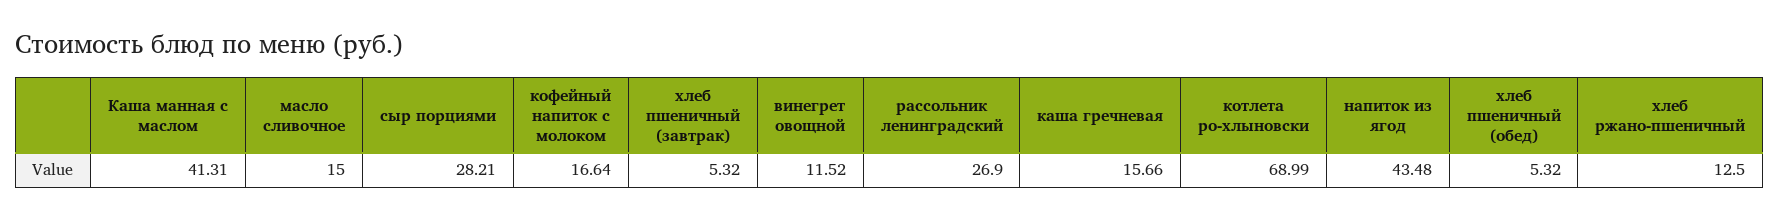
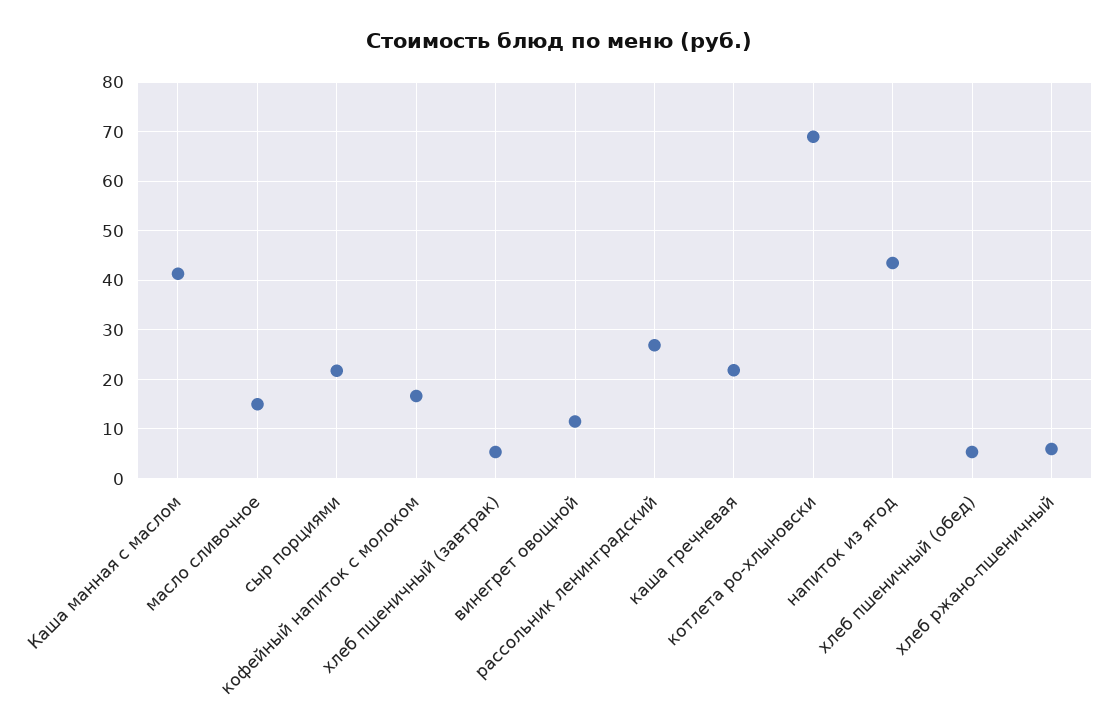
  {
    "Каша манная с маслом": 41.31,
    "масло сливочное": 15,
-   "сыр порциями": 28.21,
+   "сыр порциями": 22,
    "кофейный напиток с молоком": 16.64,
    "хлеб пшеничный (завтрак)": 5.32,
    "винегрет овощной": 11.52,
    "рассольник ленинградский": 26.9,
-   "каша гречневая": 15.66,
+   "каша гречневая": 22,
    "котлета ро-хлыновски": 68.99,
    "напиток из ягод": 43.48,
    "хлеб пшеничный (обед)": 5.32,
-   "хлеб ржано-пшеничный": 12.5
+   "хлеб ржано-пшеничный": 6
  }

